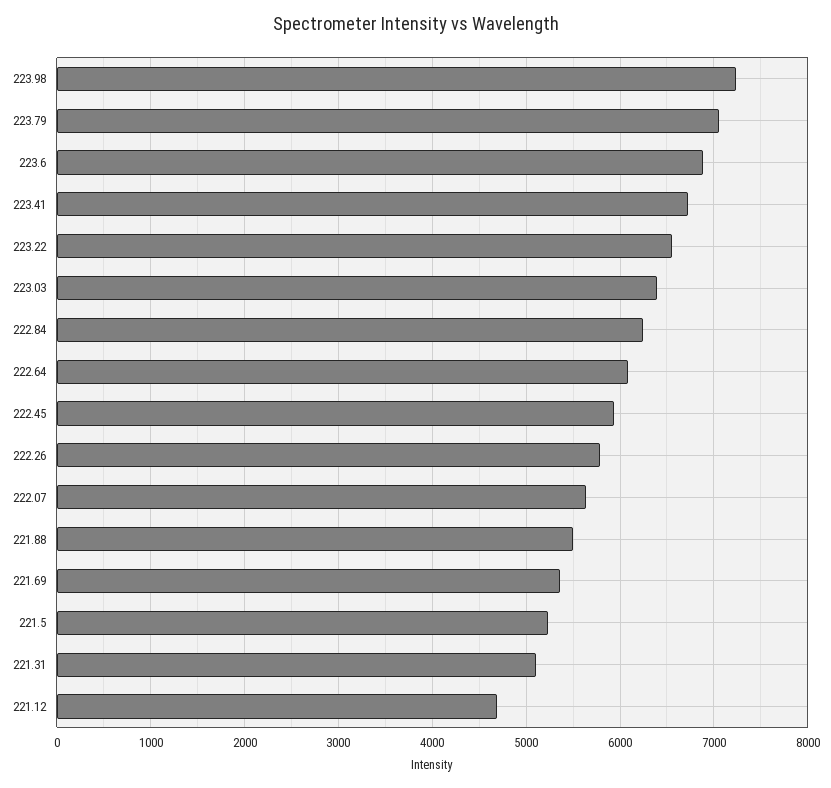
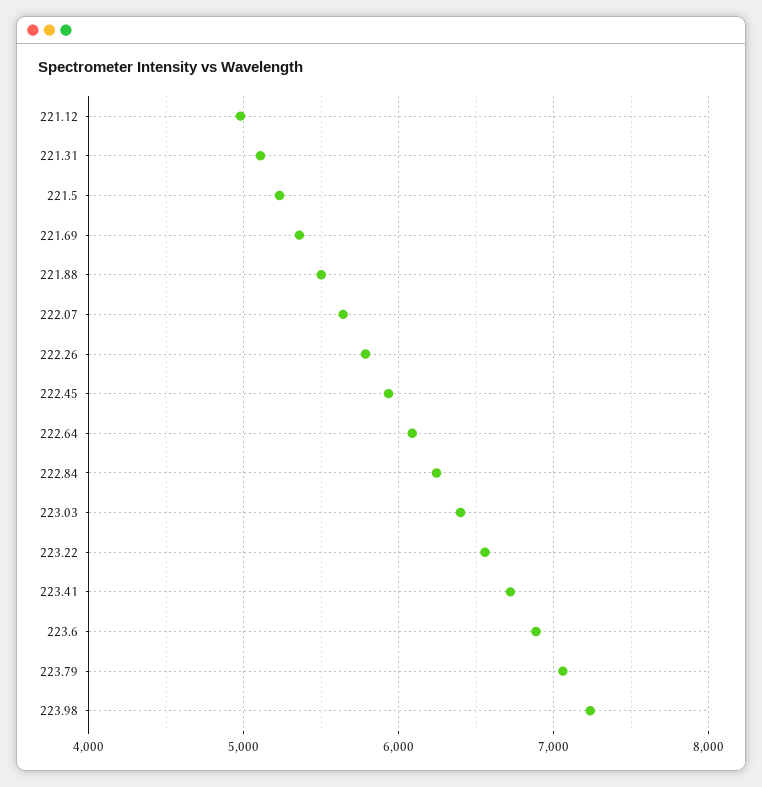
  {
    "223.98": 7200,
    "223.79": 7100,
    "223.6": 6900,
    "223.41": 6700,
    "223.22": 6600,
    "223.03": 6400,
    "222.84": 6200,
    "222.64": 6100,
    "222.45": 5900,
    "222.26": 5800,
    "222.07": 5600,
    "221.88": 5500,
    "221.69": 5400,
    "221.5": 5200,
    "221.31": 5100,
-   "221.12": 4700
+   "221.12": 5000
  }

